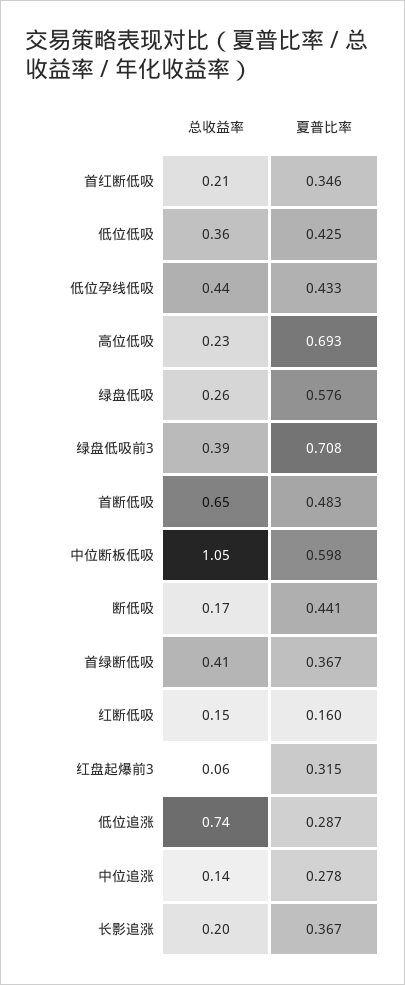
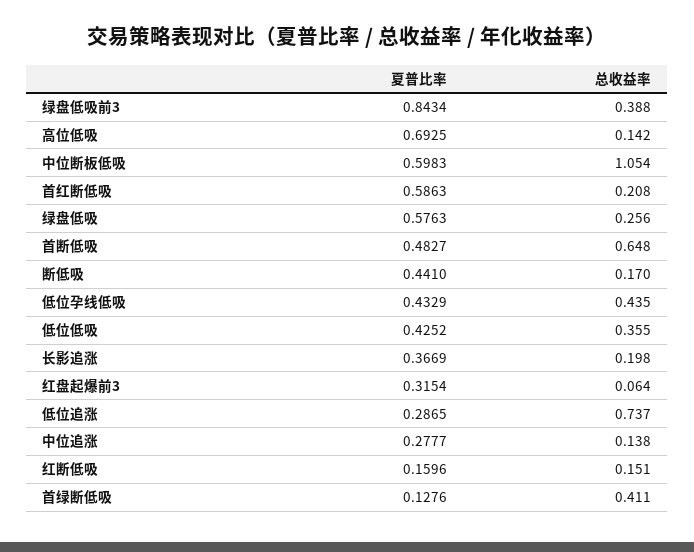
  {
    "总收益率": {
      "首红断低吸": 0.208,
      "低位低吸": 0.355,
      "低位孕线低吸": 0.435,
-     "高位低吸": 0.23,
+     "高位低吸": 0.142,
      "绿盘低吸": 0.256,
      "绿盘低吸前3": 0.388,
      "首断低吸": 0.648,
      "中位断板低吸": 1.054,
      "断低吸": 0.17,
      "首绿断低吸": 0.411,
      "红断低吸": 0.151,
      "红盘起爆前3": 0.064,
      "低位追涨": 0.737,
      "中位追涨": 0.138,
      "长影追涨": 0.198
    },
    "夏普比率": {
-     "首红断低吸": 0.346,
+     "首红断低吸": 0.5863,
      "低位低吸": 0.4252,
      "低位孕线低吸": 0.4329,
      "高位低吸": 0.6925,
      "绿盘低吸": 0.5763,
-     "绿盘低吸前3": 0.708,
+     "绿盘低吸前3": 0.8434,
      "首断低吸": 0.4827,
      "中位断板低吸": 0.5983,
      "断低吸": 0.441,
-     "首绿断低吸": 0.367,
+     "首绿断低吸": 0.1276,
      "红断低吸": 0.1596,
      "红盘起爆前3": 0.3154,
      "低位追涨": 0.2865,
      "中位追涨": 0.2777,
      "长影追涨": 0.3669
    }
  }

